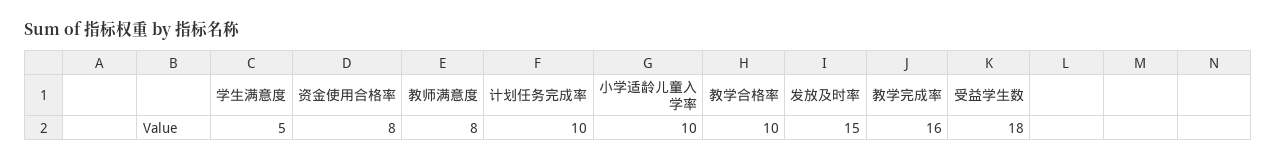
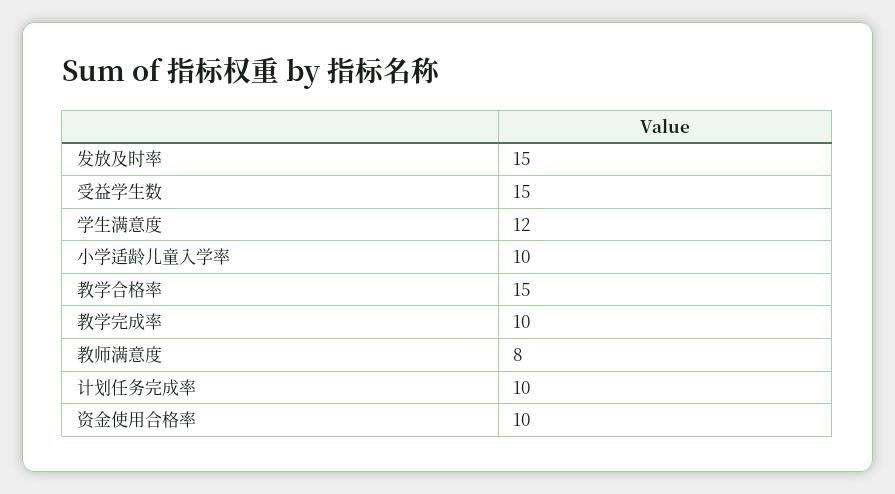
  {
-   "学生满意度": 5,
+   "学生满意度": 12,
-   "资金使用合格率": 8,
+   "资金使用合格率": 10,
    "教师满意度": 8,
    "计划任务完成率": 10,
    "小学适龄儿童入学率": 10,
-   "教学合格率": 10,
+   "教学合格率": 15,
    "发放及时率": 15,
-   "教学完成率": 16,
+   "教学完成率": 10,
-   "受益学生数": 18
+   "受益学生数": 15
  }

